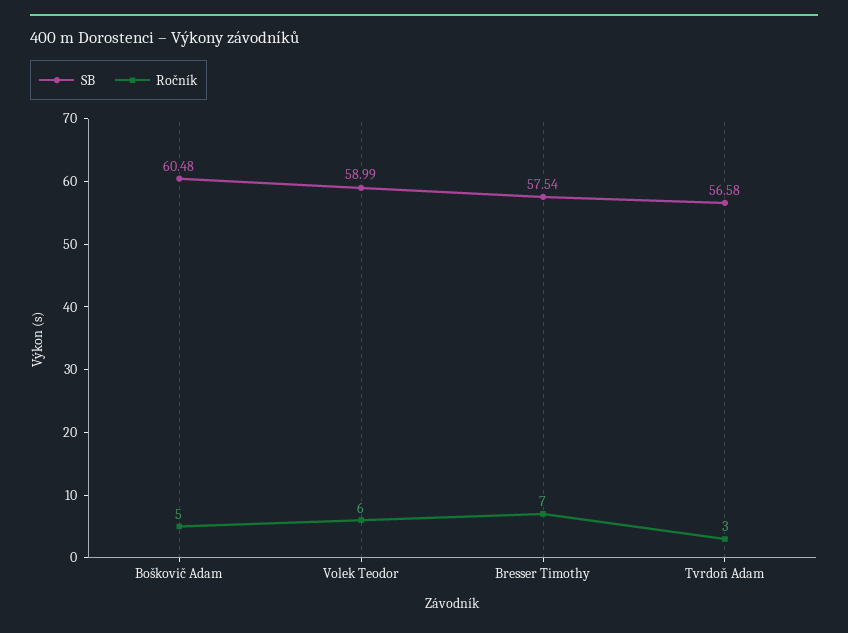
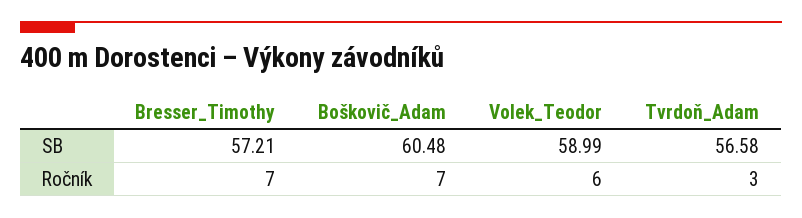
  {
    "SB": {
      "Boškovič Adam": 60.48,
      "Volek Teodor": 58.99,
-     "Bresser Timothy": 57.54,
+     "Bresser Timothy": 57.21,
      "Tvrdoň Adam": 56.58
    },
    "Ročník": {
-     "Boškovič Adam": 5,
+     "Boškovič Adam": 7,
      "Volek Teodor": 6,
      "Bresser Timothy": 7,
      "Tvrdoň Adam": 3
    }
  }

